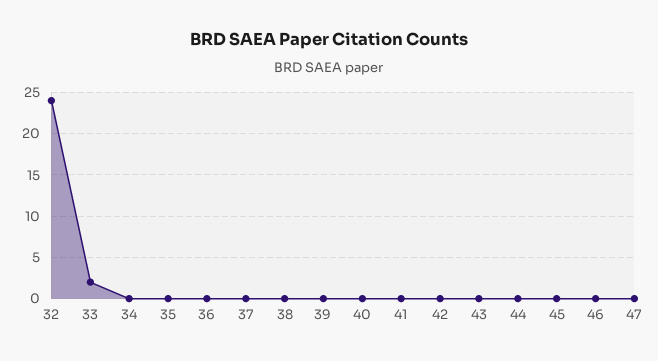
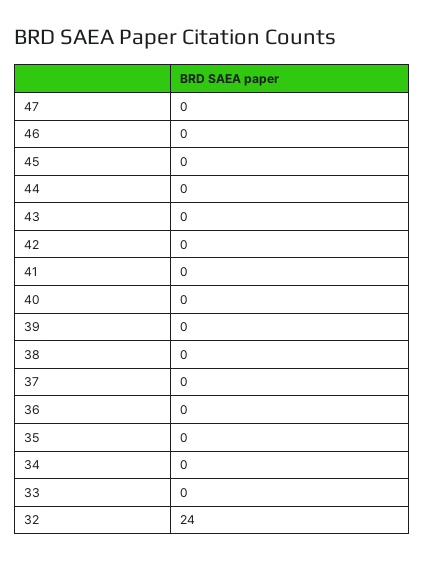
  {
    "32": 24,
-   "33": 2,
+   "33": 0,
    "34": 0,
    "35": 0,
    "36": 0,
    "37": 0,
    "38": 0,
    "39": 0,
    "40": 0,
    "41": 0,
    "42": 0,
    "43": 0,
    "44": 0,
    "45": 0,
    "46": 0,
    "47": 0
  }

